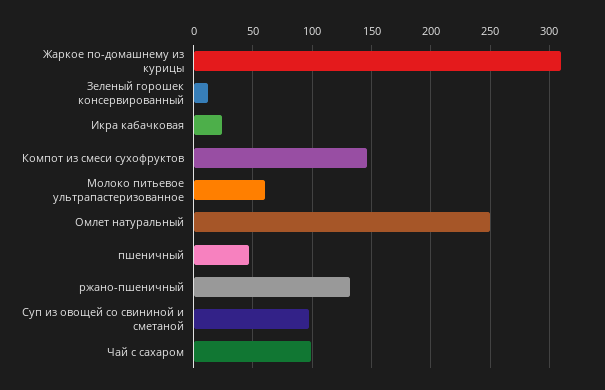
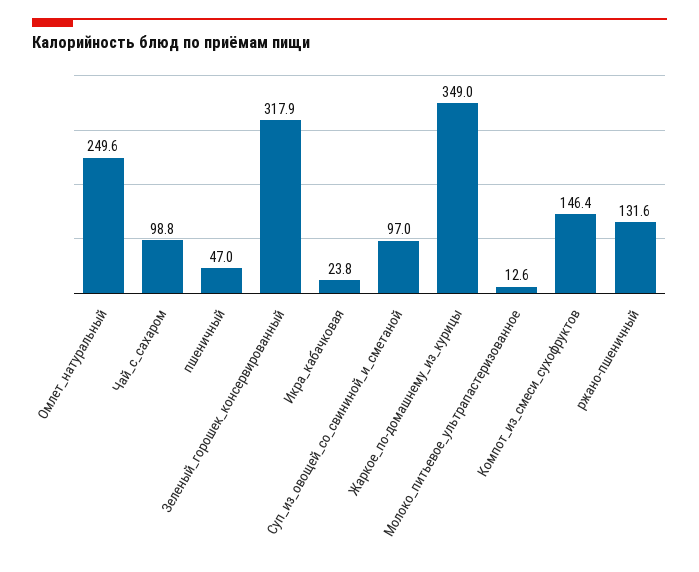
  {
-   "Жаркое по-домашнему из курицы": 310,
+   "Жаркое по-домашнему из курицы": 349,
-   "Зеленый горошек консервированный": 10,
+   "Зеленый горошек консервированный": 317.9,
    "Икра кабачковая": 23.8,
    "Компот из смеси сухофруктов": 146.4,
-   "Молоко питьевое ультрапастеризованное": 60,
+   "Молоко питьевое ультрапастеризованное": 12.6,
    "Омлет натуральный": 249.6,
    "пшеничный": 47,
    "ржано-пшеничный": 131.6,
    "Суп из овощей со свининой и сметаной": 97,
    "Чай с сахаром": 98.8
  }

